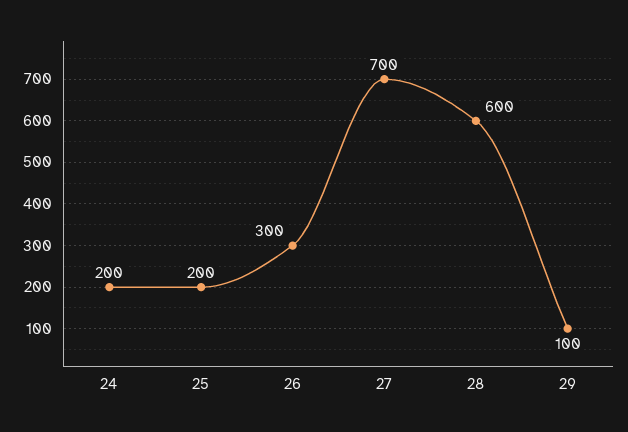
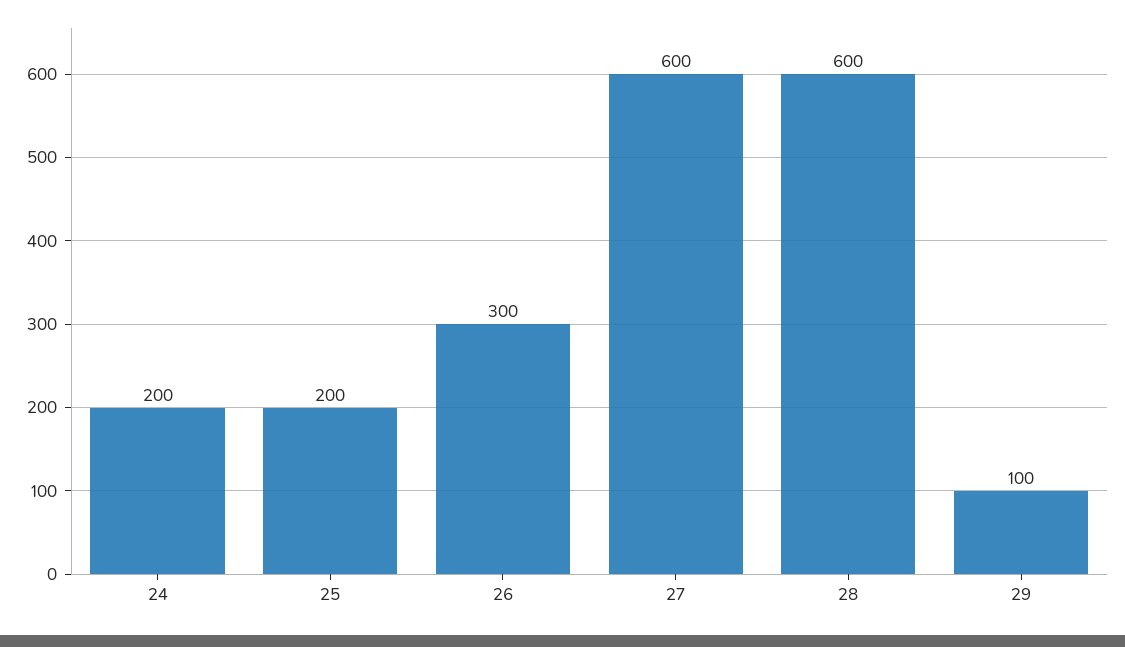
  {
    "24": 200,
    "25": 200,
    "26": 300,
-   "27": 700,
+   "27": 600,
    "28": 600,
    "29": 100
  }

